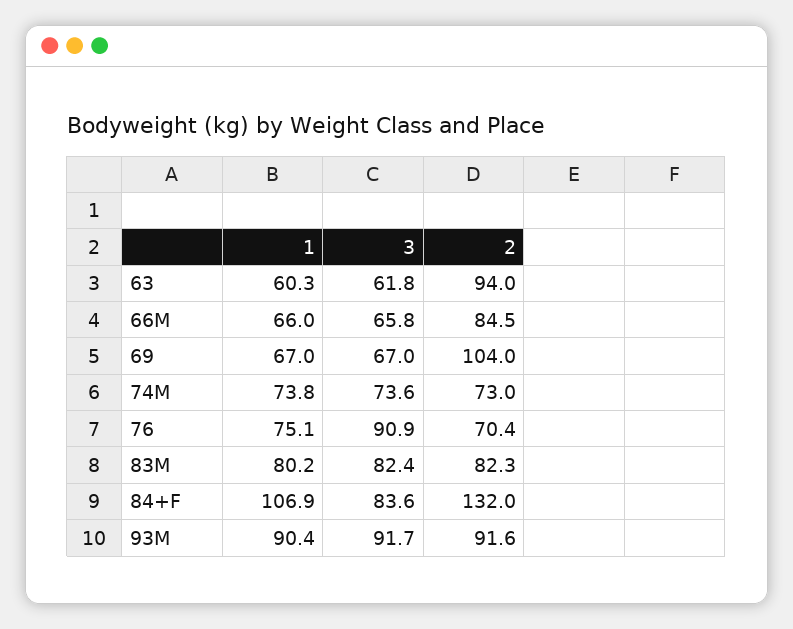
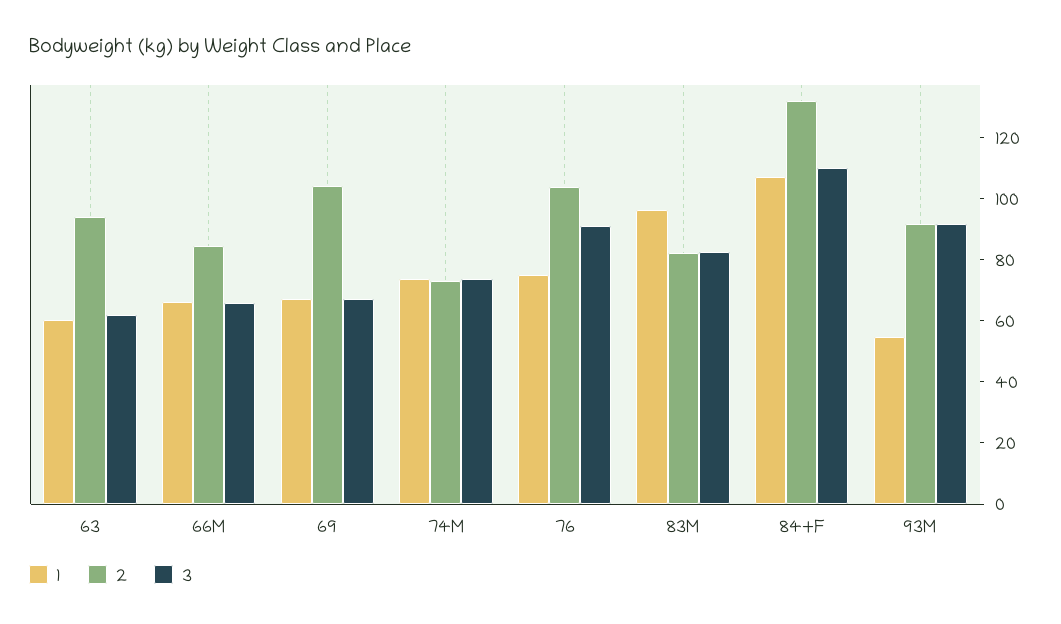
  {
    "1": {
      "63": 60.3,
      "66M": 66,
      "69": 67,
      "74M": 73.8,
      "76": 75.1,
-     "83M": 80.2,
+     "83M": 95,
      "84+F": 106.9,
-     "93M": 90.4
+     "93M": 55
    },
    "3": {
      "63": 61.8,
      "66M": 65.8,
      "69": 67,
      "74M": 73.6,
      "76": 90.9,
      "83M": 82.4,
-     "84+F": 83.6,
+     "84+F": 110,
      "93M": 91.7
    },
    "2": {
      "63": 94,
      "66M": 84.5,
      "69": 104,
      "74M": 73,
-     "76": 70.4,
+     "76": 105,
      "83M": 82.3,
      "84+F": 132,
      "93M": 91.6
    }
  }

